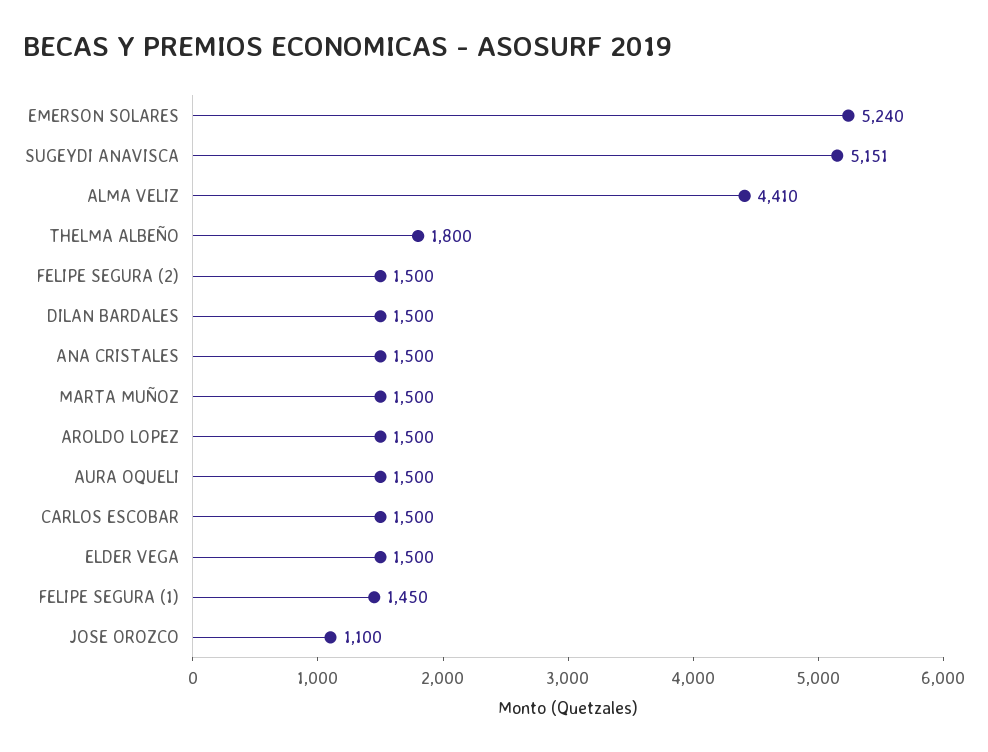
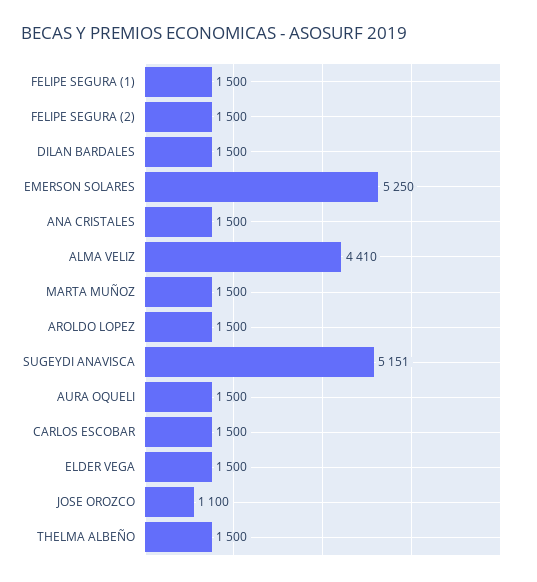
  {
-   "EMERSON SOLARES": 5240,
+   "EMERSON SOLARES": 5250,
    "SUGEYDI ANAVISCA": 5151,
    "ALMA VELIZ": 4410,
-   "THELMA ALBEÑO": 1800,
+   "THELMA ALBEÑO": 1500,
    "FELIPE SEGURA (2)": 1500,
    "DILAN BARDALES": 1500,
    "ANA CRISTALES": 1500,
    "MARTA MUÑOZ": 1500,
    "AROLDO LOPEZ": 1500,
    "AURA OQUELI": 1500,
    "CARLOS ESCOBAR": 1500,
    "ELDER VEGA": 1500,
-   "FELIPE SEGURA (1)": 1450,
+   "FELIPE SEGURA (1)": 1500,
    "JOSE OROZCO": 1100
  }

